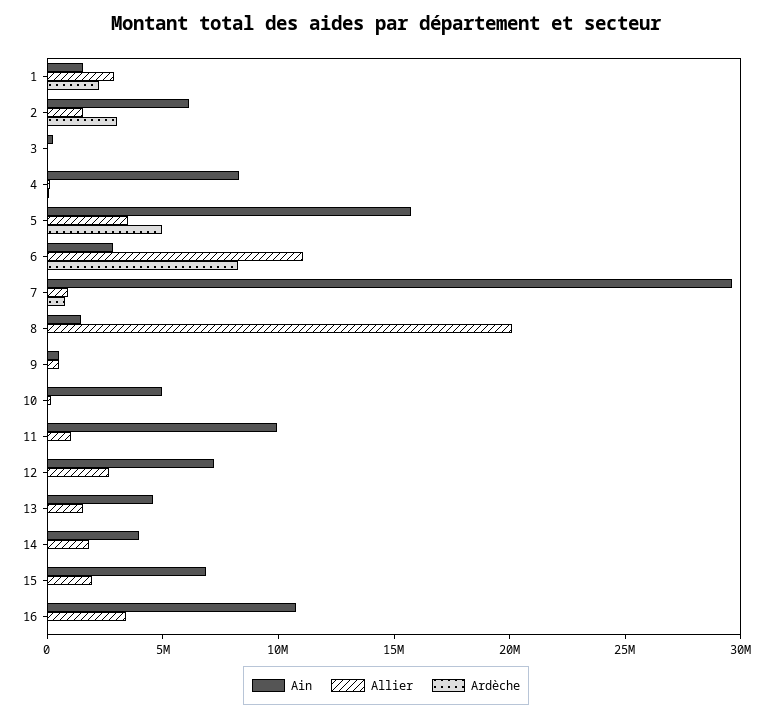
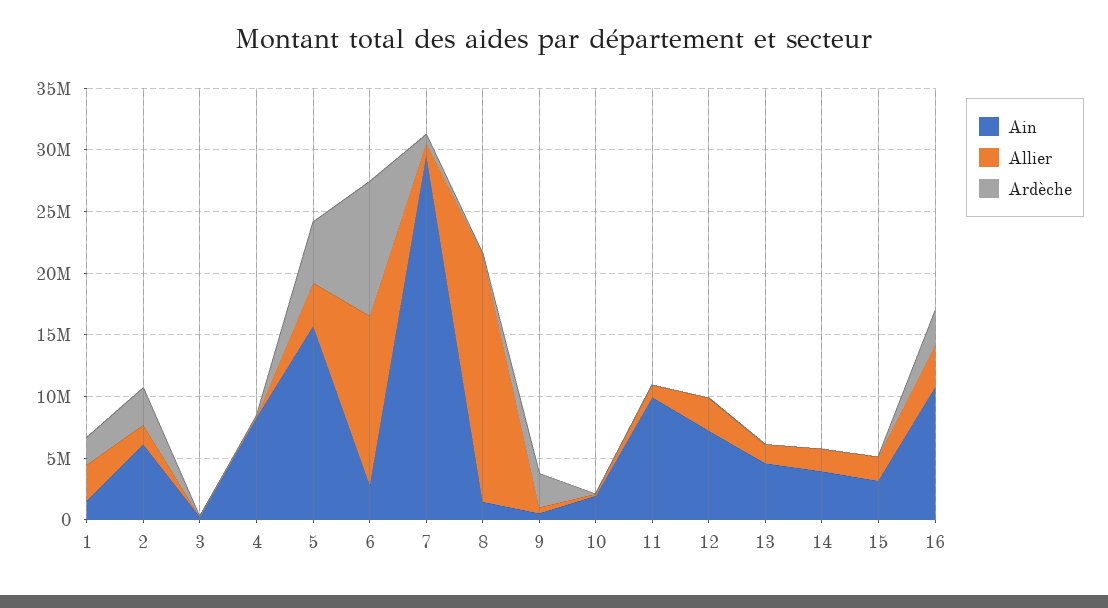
  {
    "Ain": {
      "1": 2000000,
      "2": 6000000,
      "3": 0,
      "4": 8000000,
      "5": 16000000,
      "6": 3000000,
      "7": 30000000,
      "8": 1000000,
      "9": 1000000,
-     "10": 5000000,
+     "10": 2000000,
      "11": 10000000,
      "12": 7000000,
      "13": 5000000,
      "14": 4000000,
-     "15": 7000000,
+     "15": 3000000,
      "16": 11000000
    },
    "Allier": {
      "1": 3000000,
      "2": 2000000,
      "3": 0,
      "4": 0,
      "5": 3000000,
-     "6": 11000000,
+     "6": 14000000,
      "7": 1000000,
      "8": 20000000,
      "9": 0,
      "10": 0,
      "11": 1000000,
      "12": 3000000,
      "13": 2000000,
      "14": 2000000,
      "15": 2000000,
      "16": 3000000
    },
    "Ardèche": {
      "1": 2000000,
      "2": 3000000,
      "3": 0,
      "4": 0,
      "5": 5000000,
-     "6": 8000000,
+     "6": 11000000,
      "7": 1000000,
      "8": 0,
-     "9": 0,
+     "9": 3000000,
      "10": 0,
      "11": 0,
      "12": 0,
      "13": 0,
      "14": 0,
      "15": 0,
-     "16": 0
+     "16": 3000000
    }
  }

